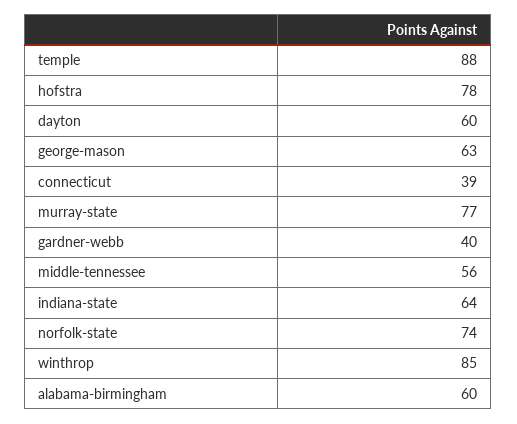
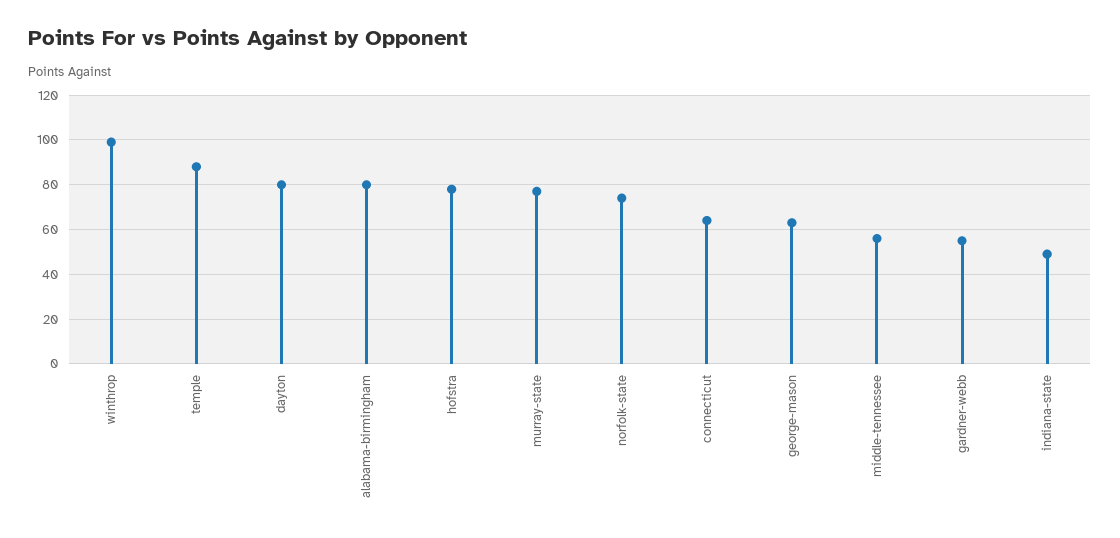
  {
    "temple": 88,
    "hofstra": 78,
-   "dayton": 60,
+   "dayton": 80,
    "george-mason": 63,
-   "connecticut": 39,
+   "connecticut": 65,
    "murray-state": 77,
-   "gardner-webb": 40,
+   "gardner-webb": 55,
    "middle-tennessee": 56,
-   "indiana-state": 64,
+   "indiana-state": 50,
    "norfolk-state": 74,
-   "winthrop": 85,
+   "winthrop": 100,
-   "alabama-birmingham": 60
+   "alabama-birmingham": 80
  }

